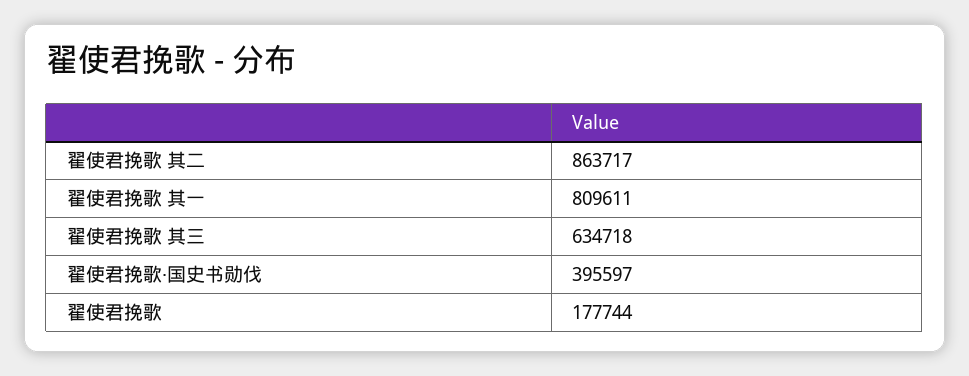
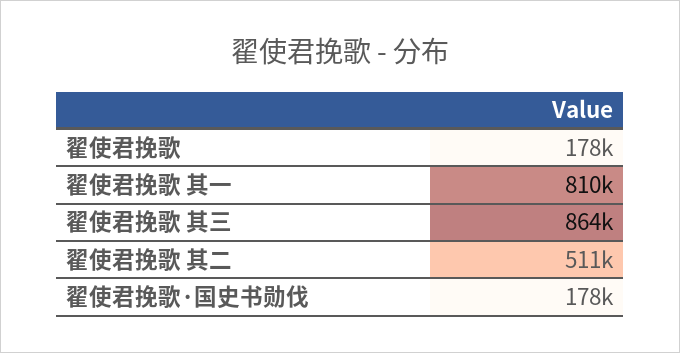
  {
-   "翟使君挽歌 其二": 863717,
+   "翟使君挽歌 其二": 511000,
    "翟使君挽歌 其一": 809611,
-   "翟使君挽歌 其三": 634718,
+   "翟使君挽歌 其三": 864000,
-   "翟使君挽歌·国史书勋伐": 395597,
+   "翟使君挽歌·国史书勋伐": 178000,
    "翟使君挽歌": 177744
  }

